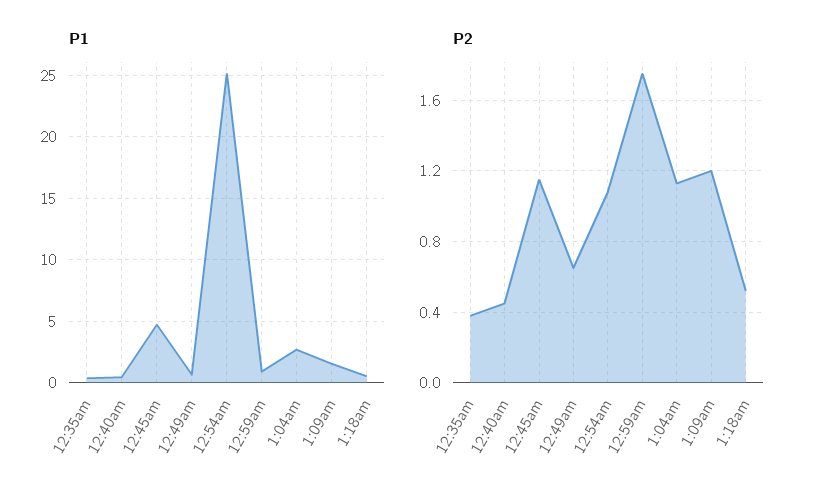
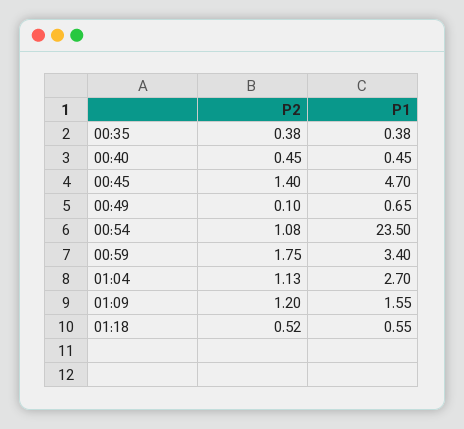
  {
    "P1": {
      "12:35am": 0.38,
      "12:40am": 0.45,
      "12:45am": 4.7,
      "12:49am": 0.65,
-     "12:54am": 25,
+     "12:54am": 23.5,
-     "12:59am": 1,
+     "12:59am": 3.4,
      "1:04am": 2.7,
      "1:09am": 1.55,
      "1:18am": 0.55
    },
    "P2": {
      "12:35am": 0.38,
      "12:40am": 0.45,
-     "12:45am": 1.15,
+     "12:45am": 1.4,
-     "12:49am": 0.65,
+     "12:49am": 0.1,
      "12:54am": 1.08,
      "12:59am": 1.75,
      "1:04am": 1.13,
      "1:09am": 1.2,
      "1:18am": 0.52
    }
  }

